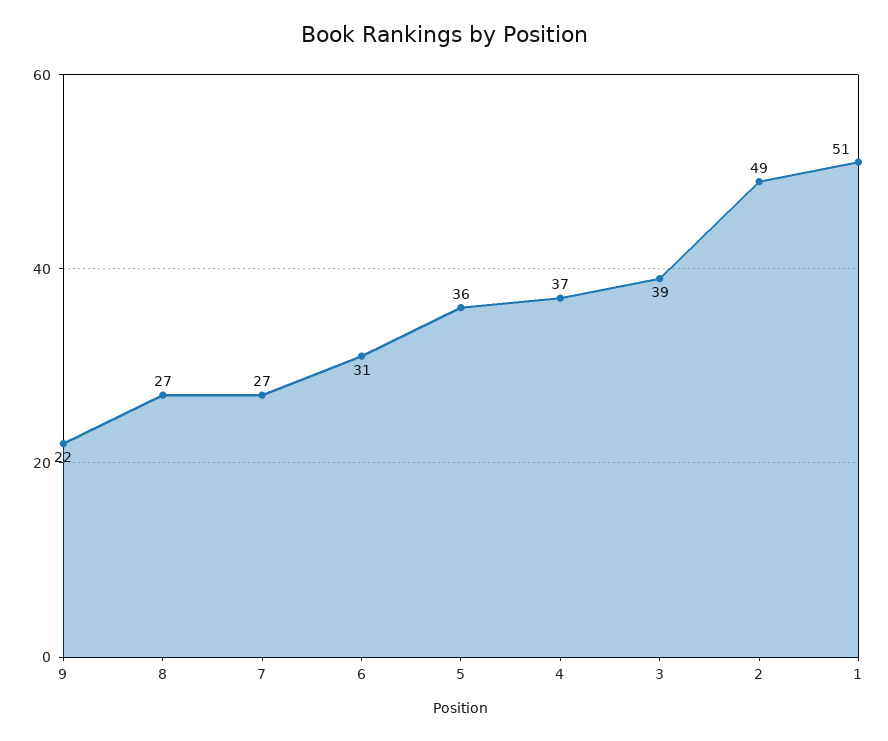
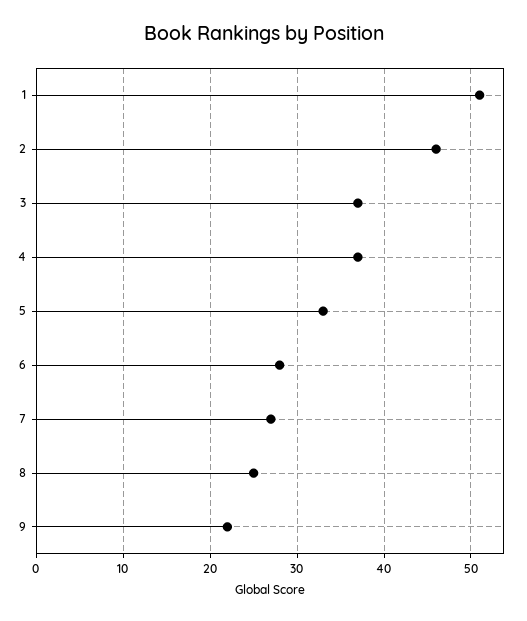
  {
    "9": 22,
-   "8": 27,
+   "8": 25,
    "7": 27,
-   "6": 31,
+   "6": 28,
-   "5": 36,
+   "5": 33,
    "4": 37,
-   "3": 39,
+   "3": 37,
-   "2": 49,
+   "2": 46,
    "1": 51
  }

